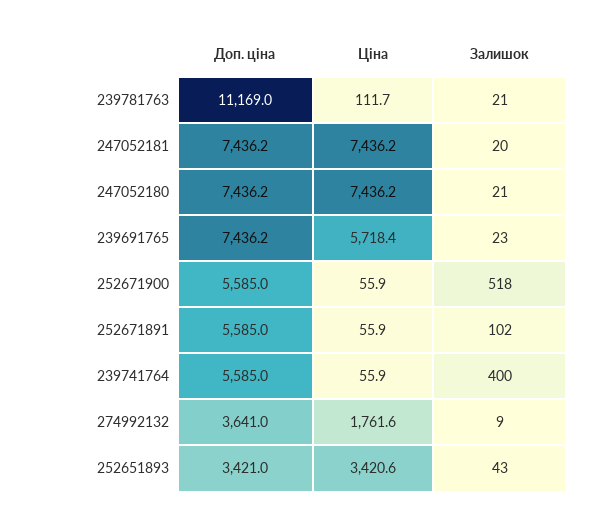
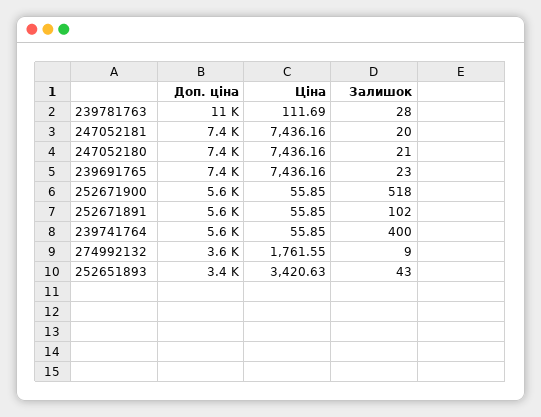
  {
    "Доп. ціна": {
      "239781763": 11169,
      "247052181": 7436.2,
      "247052180": 7436.2,
      "239691765": 7436.2,
      "252671900": 5585,
      "252671891": 5585,
      "239741764": 5585,
      "274992132": 3641,
      "252651893": 3421
    },
    "Ціна": {
      "239781763": 111.69,
      "247052181": 7436.16,
      "247052180": 7436.16,
-     "239691765": 5718.4,
+     "239691765": 7436.16,
      "252671900": 55.85,
      "252671891": 55.85,
      "239741764": 55.85,
      "274992132": 1761.55,
      "252651893": 3420.63
    },
    "Залишок": {
-     "239781763": 21,
+     "239781763": 28,
      "247052181": 20,
      "247052180": 21,
      "239691765": 23,
      "252671900": 518,
      "252671891": 102,
      "239741764": 400,
      "274992132": 9,
      "252651893": 43
    }
  }

